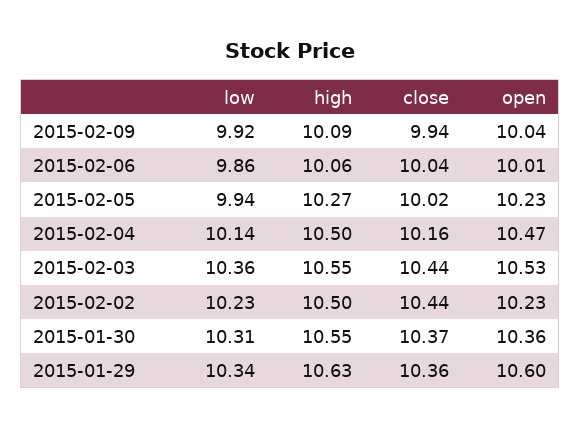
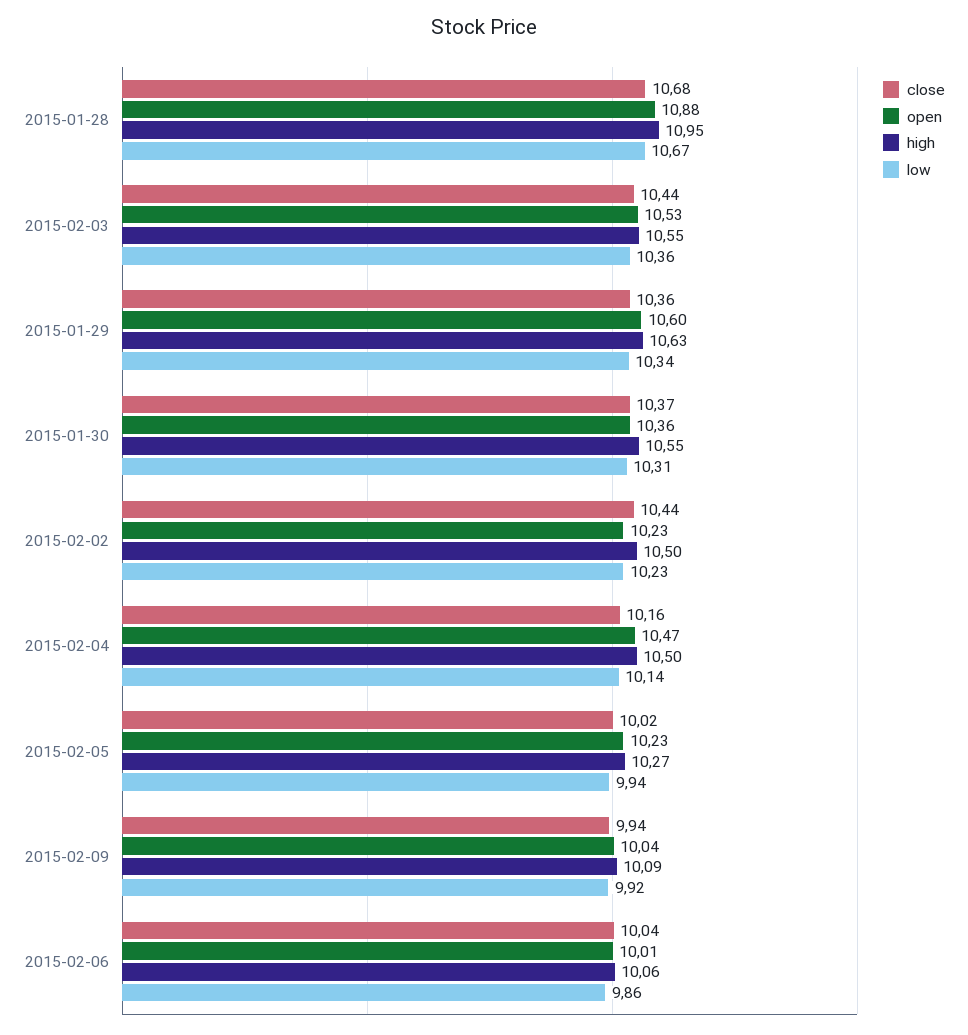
  {
    "low": {
      "2015-02-09": 9.92,
      "2015-02-06": 9.86,
      "2015-02-05": 9.94,
      "2015-02-04": 10.14,
      "2015-02-03": 10.36,
      "2015-02-02": 10.23,
      "2015-01-30": 10.31,
-     "2015-01-29": 10.34
+     "2015-01-29": 10.34,
+     "2015-01-28": 10.67
    },
    "high": {
      "2015-02-09": 10.09,
      "2015-02-06": 10.06,
      "2015-02-05": 10.27,
      "2015-02-04": 10.5,
      "2015-02-03": 10.55,
      "2015-02-02": 10.5,
      "2015-01-30": 10.55,
-     "2015-01-29": 10.63
+     "2015-01-29": 10.63,
+     "2015-01-28": 10.95
    },
    "close": {
      "2015-02-09": 9.94,
      "2015-02-06": 10.04,
      "2015-02-05": 10.02,
      "2015-02-04": 10.16,
      "2015-02-03": 10.44,
      "2015-02-02": 10.44,
      "2015-01-30": 10.37,
-     "2015-01-29": 10.36
+     "2015-01-29": 10.36,
+     "2015-01-28": 10.68
    },
    "open": {
      "2015-02-09": 10.04,
      "2015-02-06": 10.01,
      "2015-02-05": 10.23,
      "2015-02-04": 10.47,
      "2015-02-03": 10.53,
      "2015-02-02": 10.23,
      "2015-01-30": 10.36,
-     "2015-01-29": 10.6
+     "2015-01-29": 10.6,
+     "2015-01-28": 10.88
    }
  }

